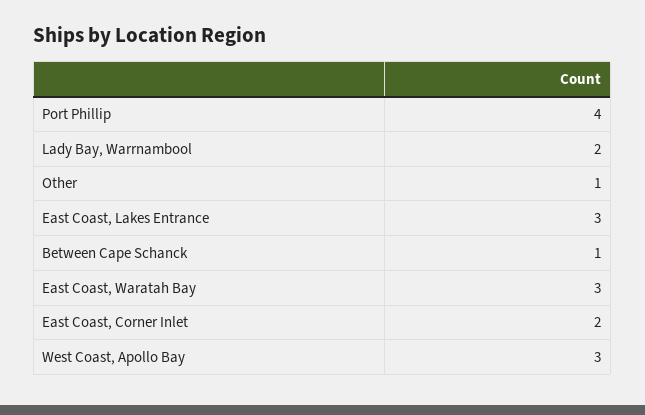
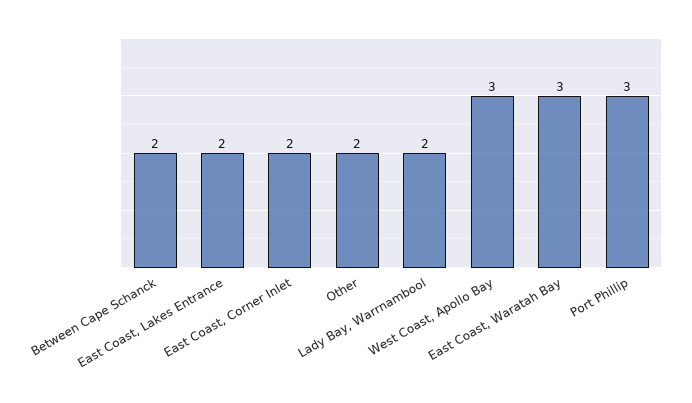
  {
-   "Port Phillip": 4,
+   "Port Phillip": 3,
    "Lady Bay, Warrnambool": 2,
-   "Other": 1,
+   "Other": 2,
-   "East Coast, Lakes Entrance": 3,
+   "East Coast, Lakes Entrance": 2,
-   "Between Cape Schanck": 1,
+   "Between Cape Schanck": 2,
    "East Coast, Waratah Bay": 3,
    "East Coast, Corner Inlet": 2,
    "West Coast, Apollo Bay": 3
  }

